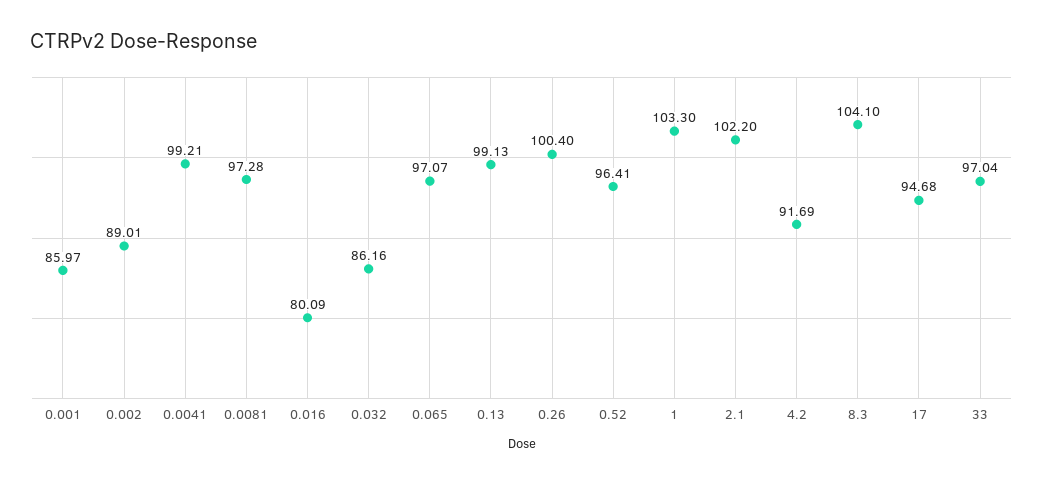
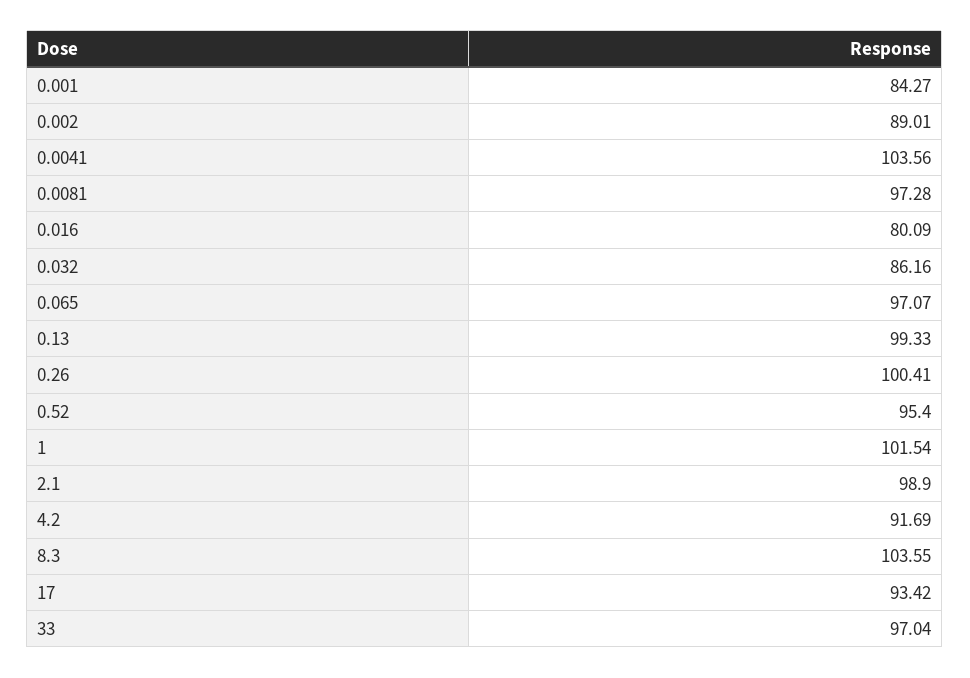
  {
-   "0.001": 85.97,
+   "0.001": 84.27,
    "0.002": 89.01,
-   "0.0041": 99.21,
+   "0.0041": 103.56,
    "0.0081": 97.28,
    "0.016": 80.09,
    "0.032": 86.16,
    "0.065": 97.07,
-   "0.13": 99.13,
+   "0.13": 99.33,
-   "0.26": 100.4,
+   "0.26": 100.41,
-   "0.52": 96.41,
+   "0.52": 95.4,
-   "1": 103.3,
+   "1": 101.54,
-   "2.1": 102.2,
+   "2.1": 98.9,
    "4.2": 91.69,
-   "8.3": 104.1,
+   "8.3": 103.55,
-   "17": 94.68,
+   "17": 93.42,
    "33": 97.04
  }

